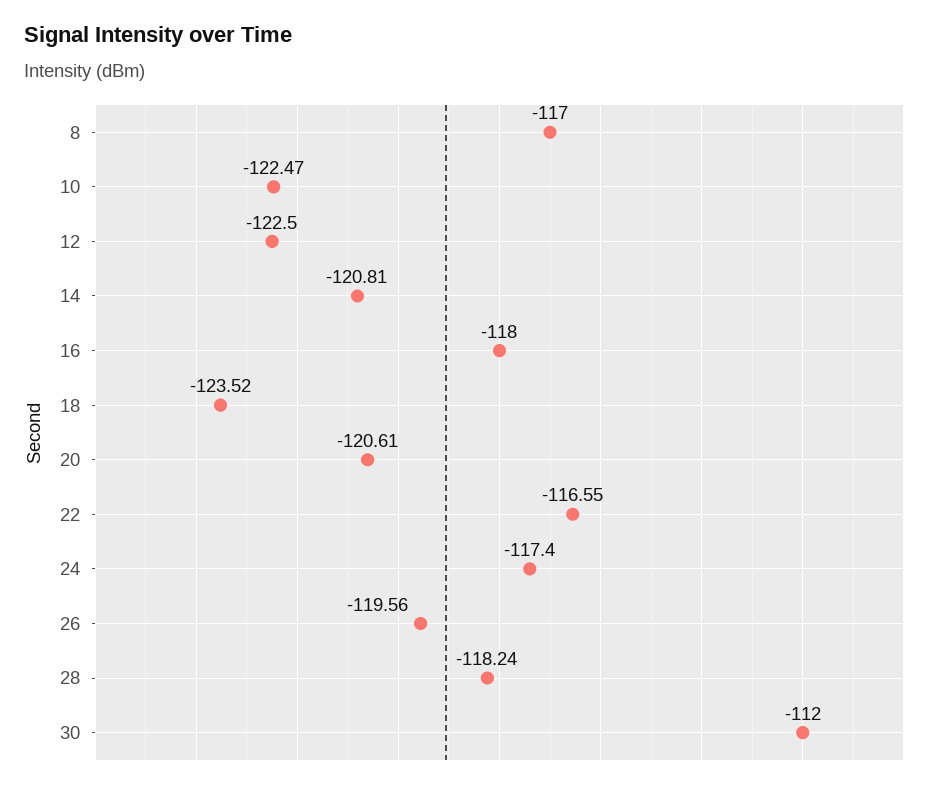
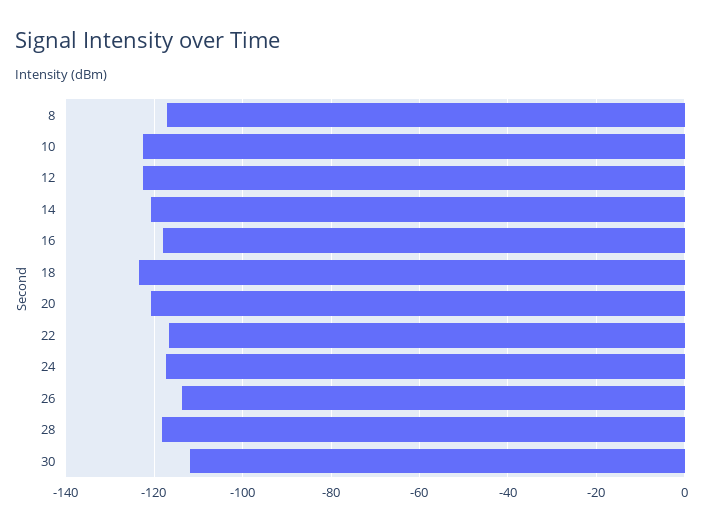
  {
    "8": -117,
    "10": -122.47,
    "12": -122.5,
    "14": -120.81,
    "16": -118,
    "18": -123.52,
    "20": -120.61,
    "22": -116.55,
    "24": -117.4,
-   "26": -119.56,
+   "26": -114,
    "28": -118.24,
    "30": -112
  }

